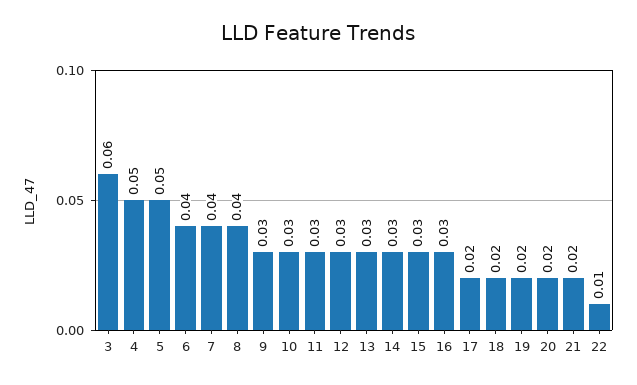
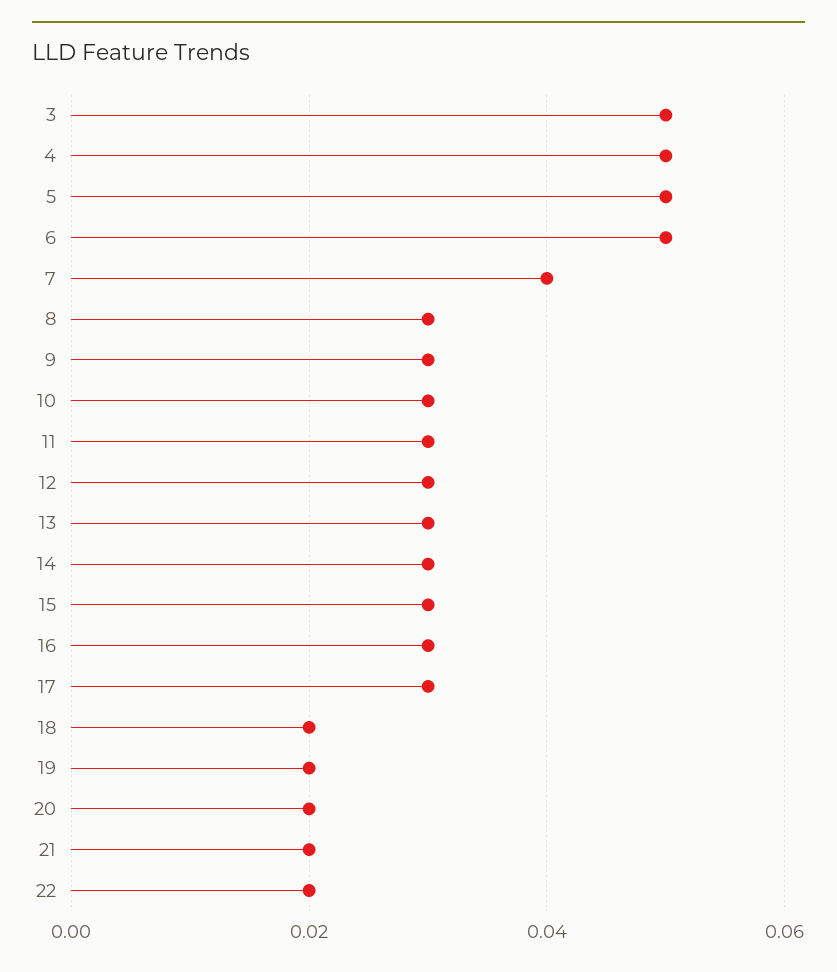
  {
-   "3": 0.06,
+   "3": 0.05,
    "4": 0.05,
    "5": 0.05,
-   "6": 0.04,
+   "6": 0.05,
    "7": 0.04,
-   "8": 0.04,
+   "8": 0.03,
    "9": 0.03,
    "10": 0.03,
    "11": 0.03,
    "12": 0.03,
    "13": 0.03,
    "14": 0.03,
    "15": 0.03,
    "16": 0.03,
-   "17": 0.02,
+   "17": 0.03,
    "18": 0.02,
    "19": 0.02,
    "20": 0.02,
    "21": 0.02,
-   "22": 0.01
+   "22": 0.02
  }

